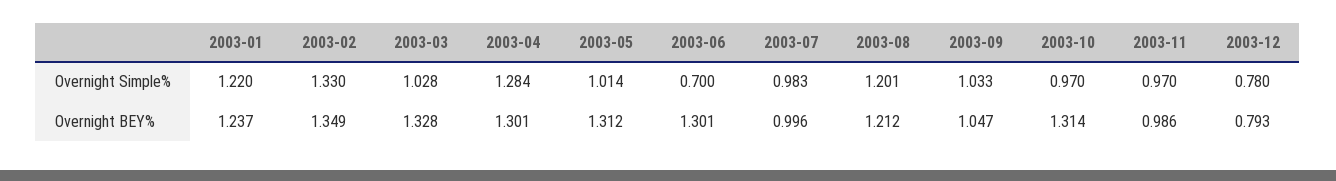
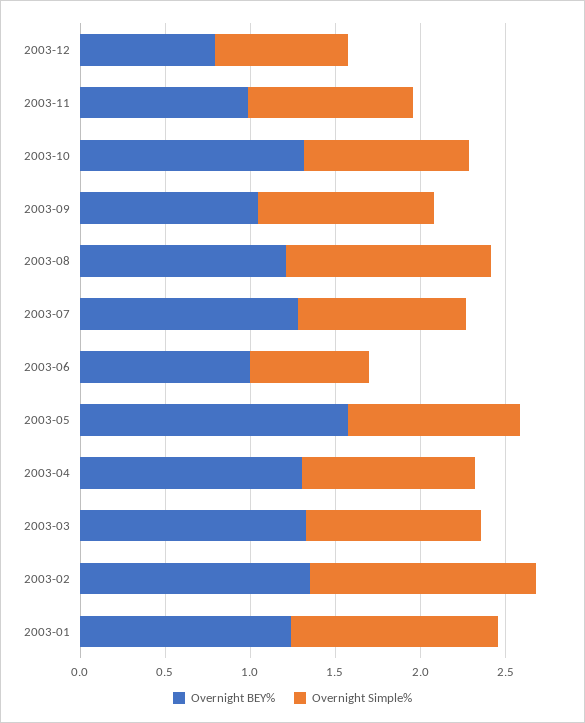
  {
    "Overnight Simple%": {
      "2003-01": 1.22,
      "2003-02": 1.33,
      "2003-03": 1.028,
-     "2003-04": 1.284,
+     "2003-04": 1,
      "2003-05": 1.014,
      "2003-06": 0.7,
      "2003-07": 0.983,
      "2003-08": 1.201,
      "2003-09": 1.033,
      "2003-10": 0.97,
      "2003-11": 0.97,
      "2003-12": 0.78
    },
    "Overnight BEY%": {
      "2003-01": 1.237,
      "2003-02": 1.349,
      "2003-03": 1.328,
      "2003-04": 1.301,
-     "2003-05": 1.312,
+     "2003-05": 1.6,
-     "2003-06": 1.301,
+     "2003-06": 1,
-     "2003-07": 0.996,
+     "2003-07": 1.3,
      "2003-08": 1.212,
      "2003-09": 1.047,
      "2003-10": 1.314,
      "2003-11": 0.986,
      "2003-12": 0.793
    }
  }

